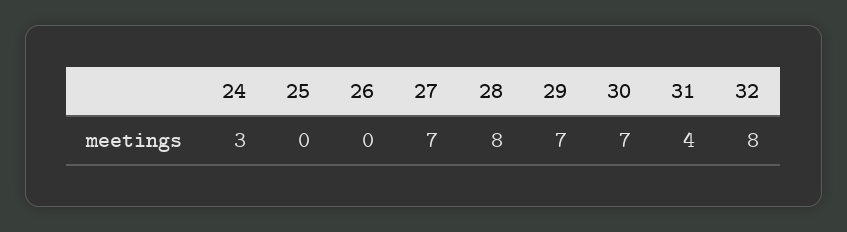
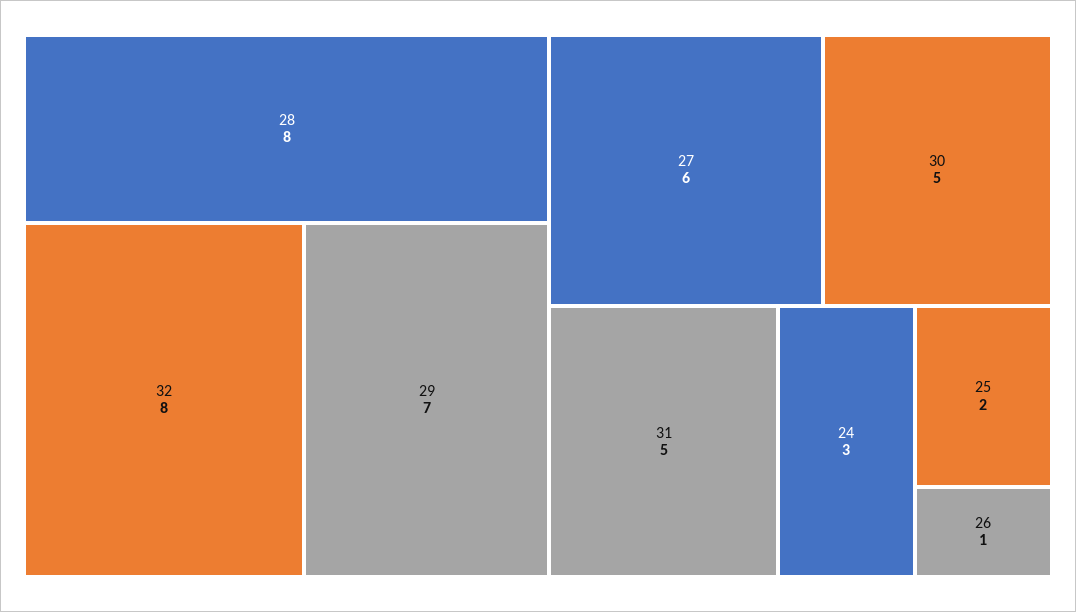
  {
    "24": 3,
-   "25": 0,
+   "25": 2,
-   "26": 0,
+   "26": 1,
-   "27": 7,
+   "27": 6,
    "28": 8,
    "29": 7,
-   "30": 7,
+   "30": 5,
-   "31": 4,
+   "31": 5,
    "32": 8
  }

